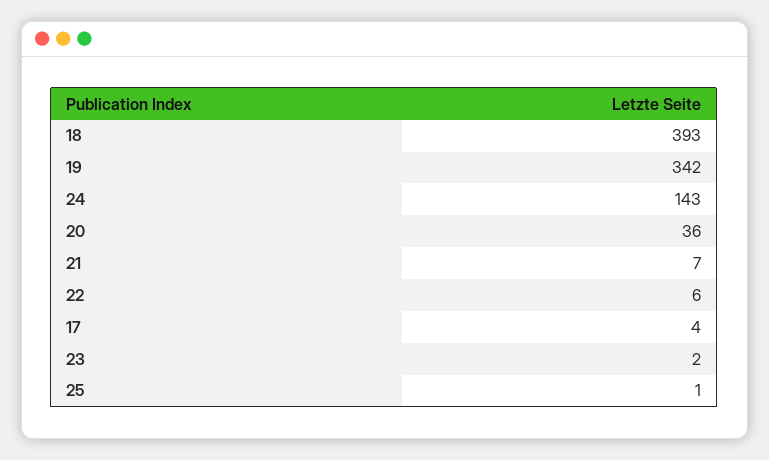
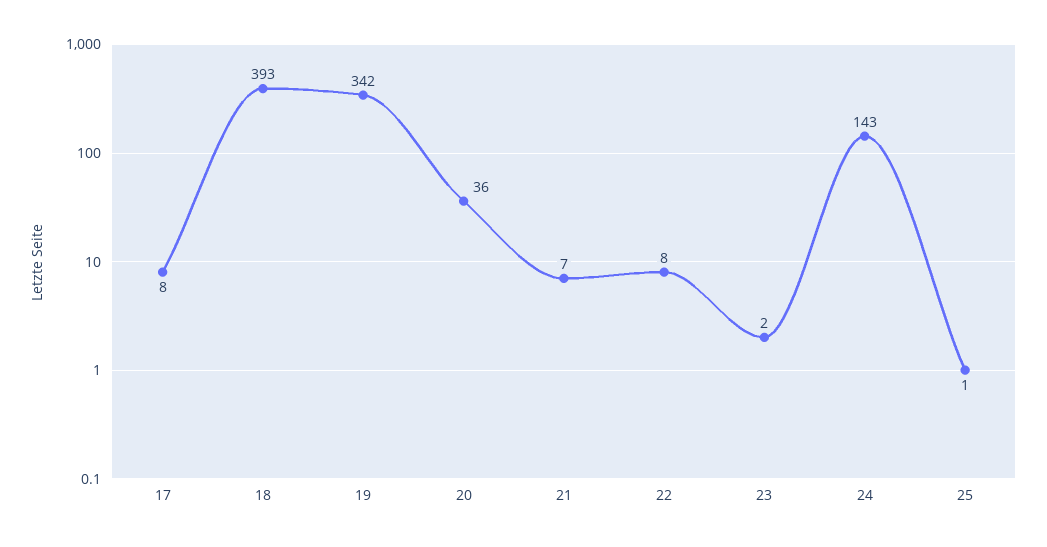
  {
    "18": 393,
    "19": 342,
    "24": 143,
    "20": 36,
    "21": 7,
-   "22": 6,
+   "22": 8,
-   "17": 4,
+   "17": 8,
    "23": 2,
    "25": 1
  }

